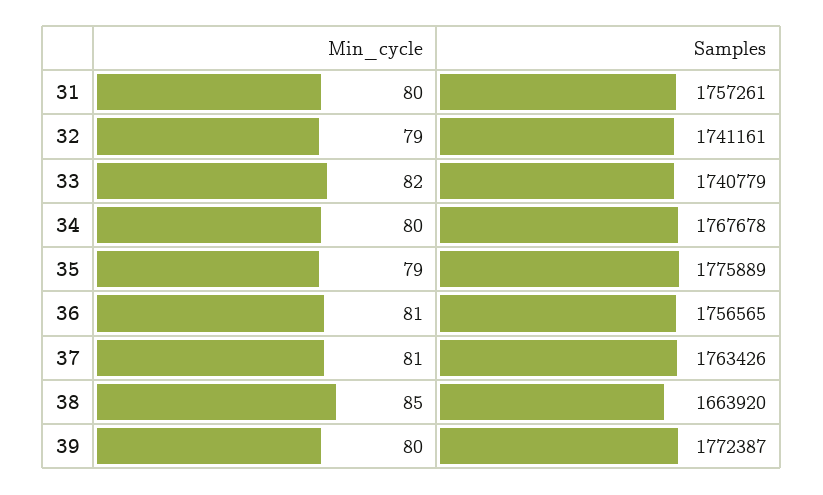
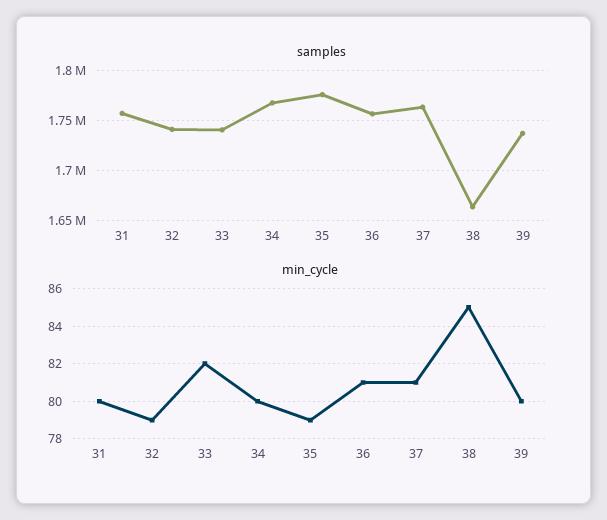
  {
    "Min_cycle": {
      "31": 80,
      "32": 79,
      "33": 82,
      "34": 80,
      "35": 79,
      "36": 81,
      "37": 81,
      "38": 85,
      "39": 80
    },
    "Samples": {
      "31": 1757261,
      "32": 1741161,
      "33": 1740779,
      "34": 1767678,
      "35": 1775889,
      "36": 1756565,
      "37": 1763426,
      "38": 1663920,
-     "39": 1772387
+     "39": 1740000
    }
  }

